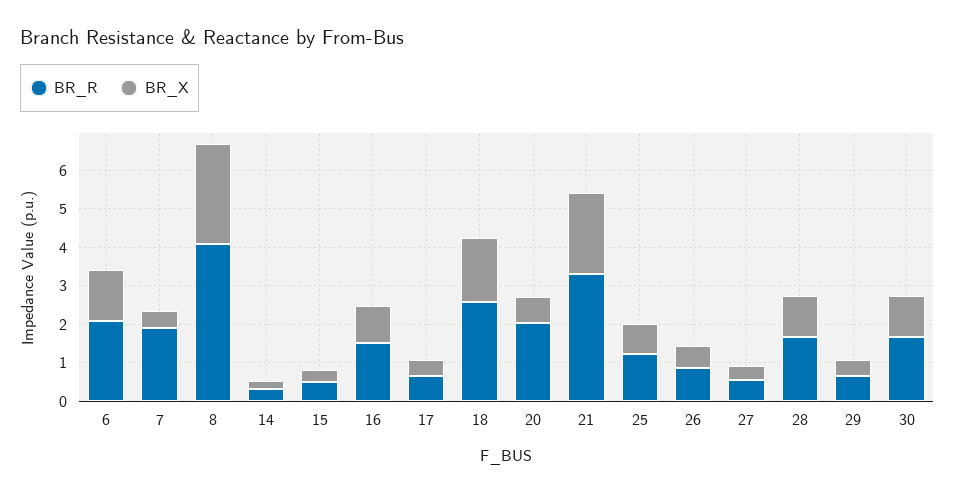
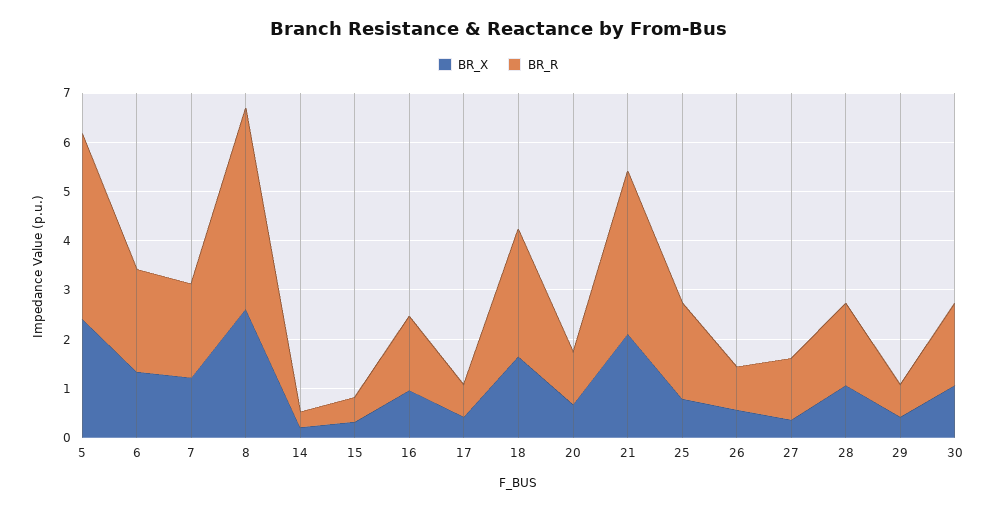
  {
    "BR_R": {
      "6": 2,
      "7": 2,
      "8": 4,
      "14": 0.4,
      "15": 0.4,
      "16": 1.6,
      "17": 0.6,
      "18": 2.6,
-     "20": 2,
+     "20": 1,
      "21": 3.2,
-     "25": 1.25,
+     "25": 2,
      "26": 0.8,
-     "27": 0.5,
+     "27": 1.2,
      "28": 1.6,
      "29": 0.6,
-     "30": 1.6
+     "30": 1.6,
+     "5": 3.8
    },
    "BR_X": {
      "6": 1.4,
-     "7": 0.5,
+     "7": 1.2,
      "8": 2.6,
      "14": 0.2,
      "15": 0.4,
      "16": 1,
      "17": 0.4,
      "18": 1.6,
      "20": 0.6,
      "21": 2.2,
      "25": 0.8,
      "26": 0.6,
      "27": 0.4,
      "28": 1,
      "29": 0.4,
-     "30": 1
+     "30": 1,
+     "5": 2.4
    }
  }

